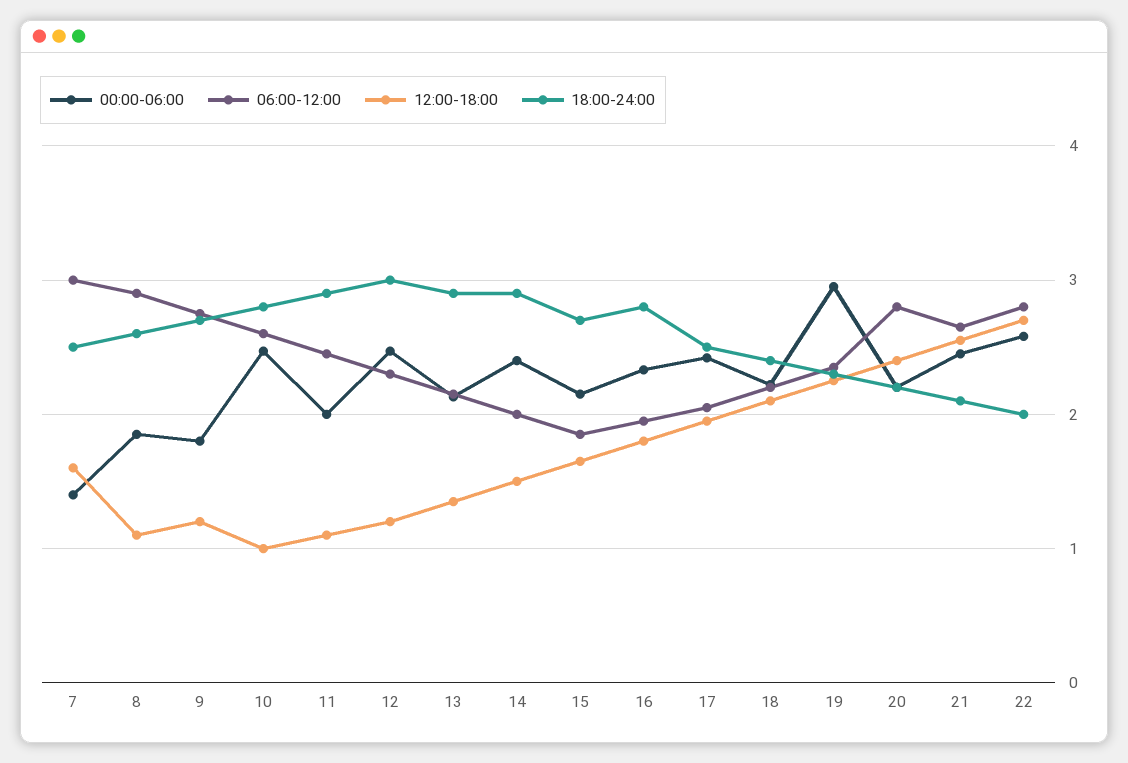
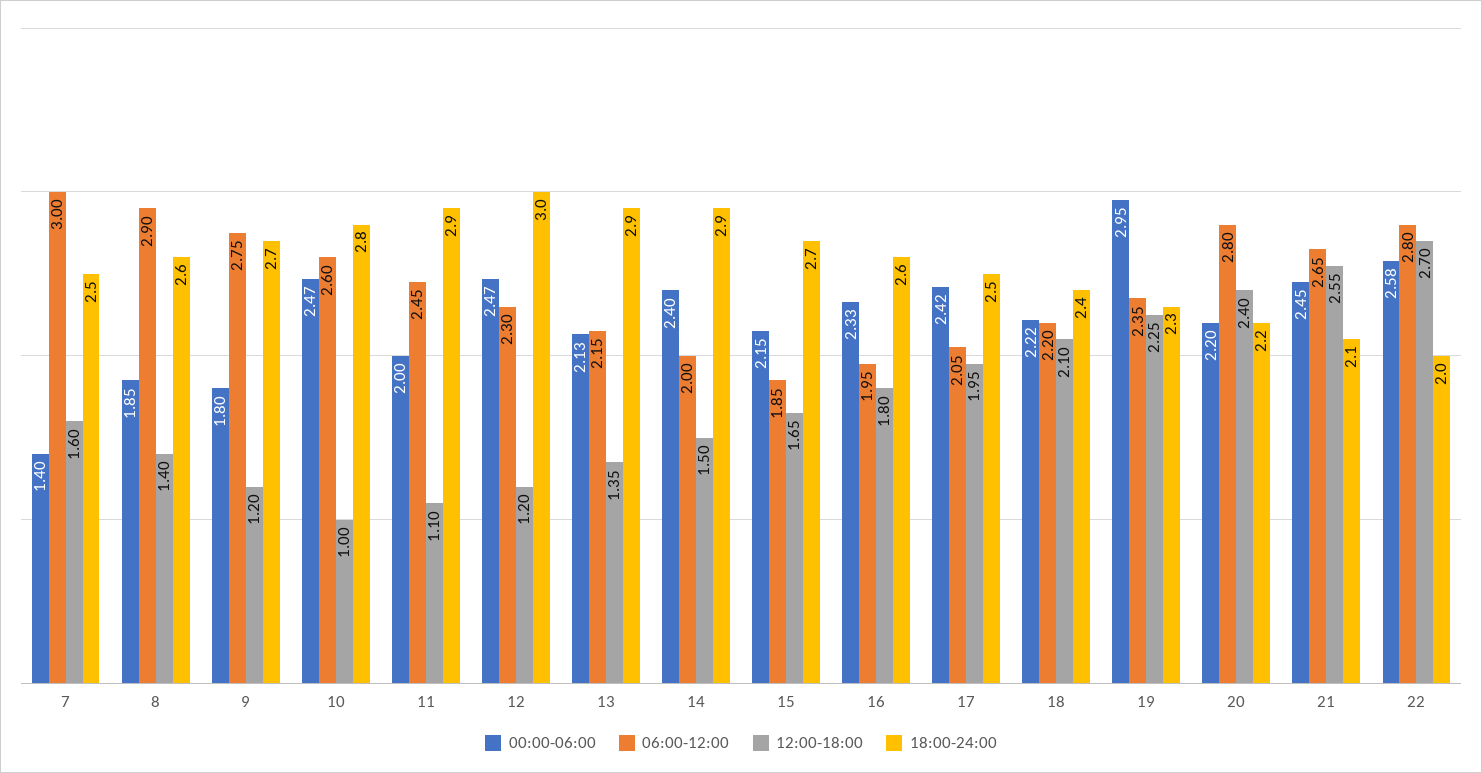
  {
    "00:00-06:00": {
      "7": 1.4,
      "8": 1.85,
      "9": 1.8,
      "10": 2.47,
      "11": 2,
      "12": 2.47,
      "13": 2.13,
      "14": 2.4,
      "15": 2.15,
      "16": 2.33,
      "17": 2.42,
      "18": 2.22,
      "19": 2.95,
      "20": 2.2,
      "21": 2.45,
      "22": 2.58
    },
    "06:00-12:00": {
      "7": 3,
      "8": 2.9,
      "9": 2.75,
      "10": 2.6,
      "11": 2.45,
      "12": 2.3,
      "13": 2.15,
      "14": 2,
      "15": 1.85,
      "16": 1.95,
      "17": 2.05,
      "18": 2.2,
      "19": 2.35,
      "20": 2.8,
      "21": 2.65,
      "22": 2.8
    },
    "12:00-18:00": {
      "7": 1.6,
-     "8": 1.1,
+     "8": 1.4,
      "9": 1.2,
      "10": 1,
      "11": 1.1,
      "12": 1.2,
      "13": 1.35,
      "14": 1.5,
      "15": 1.65,
      "16": 1.8,
      "17": 1.95,
      "18": 2.1,
      "19": 2.25,
      "20": 2.4,
      "21": 2.55,
      "22": 2.7
    },
    "18:00-24:00": {
      "7": 2.5,
      "8": 2.6,
      "9": 2.7,
      "10": 2.8,
      "11": 2.9,
      "12": 3,
      "13": 2.9,
      "14": 2.9,
      "15": 2.7,
-     "16": 2.8,
+     "16": 2.6,
      "17": 2.5,
      "18": 2.4,
      "19": 2.3,
      "20": 2.2,
      "21": 2.1,
      "22": 2
    }
  }

